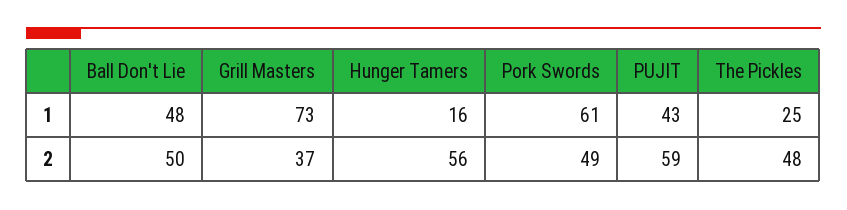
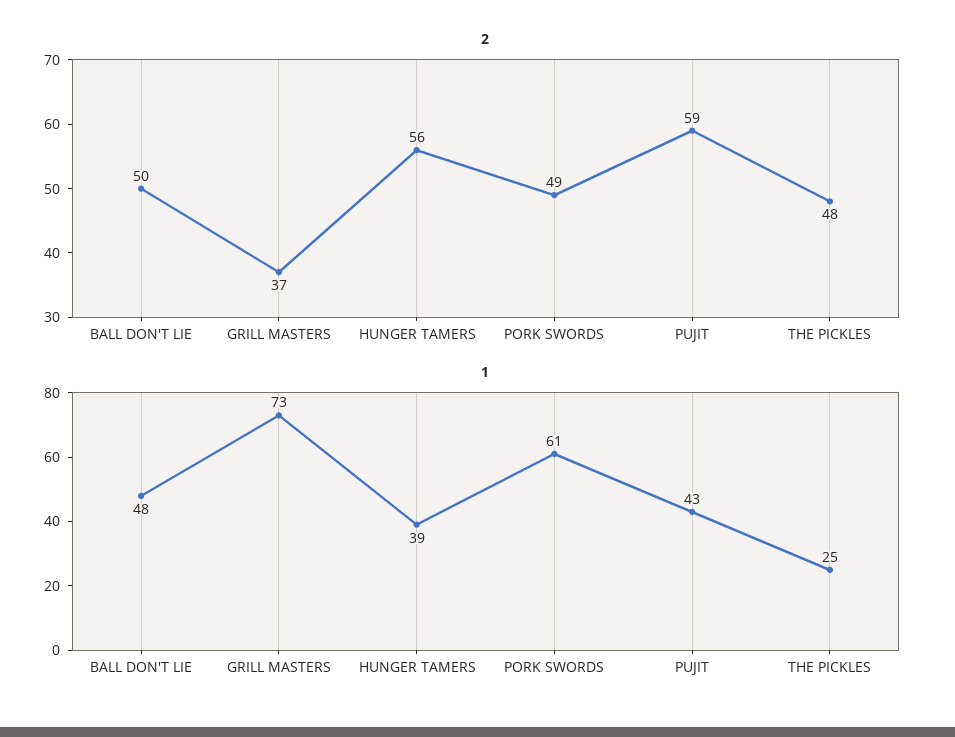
  {
    "1": {
      "Ball Don't Lie": 48,
      "Grill Masters": 73,
-     "Hunger Tamers": 16,
+     "Hunger Tamers": 39,
      "Pork Swords": 61,
      "PUJIT": 43,
      "The Pickles": 25
    },
    "2": {
      "Ball Don't Lie": 50,
      "Grill Masters": 37,
      "Hunger Tamers": 56,
      "Pork Swords": 49,
      "PUJIT": 59,
      "The Pickles": 48
    }
  }

